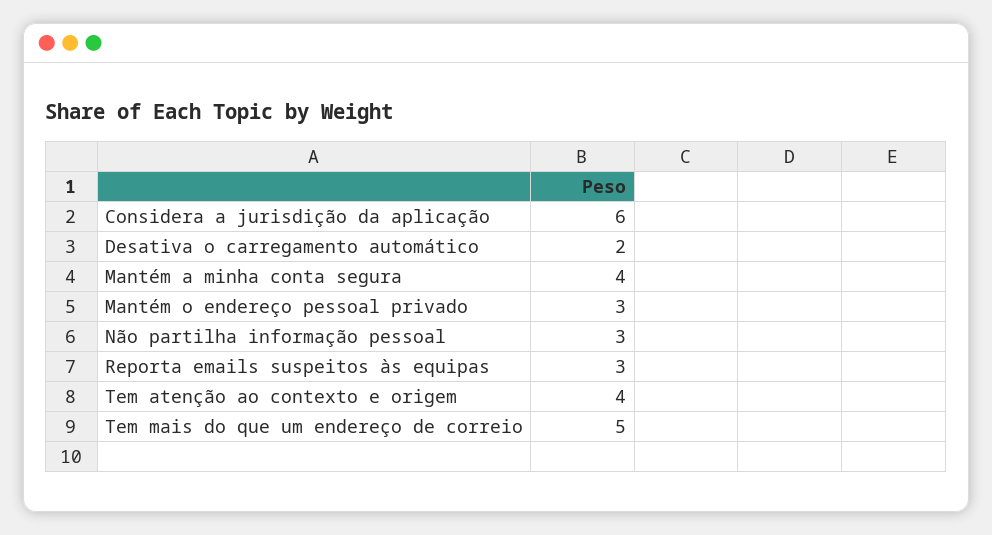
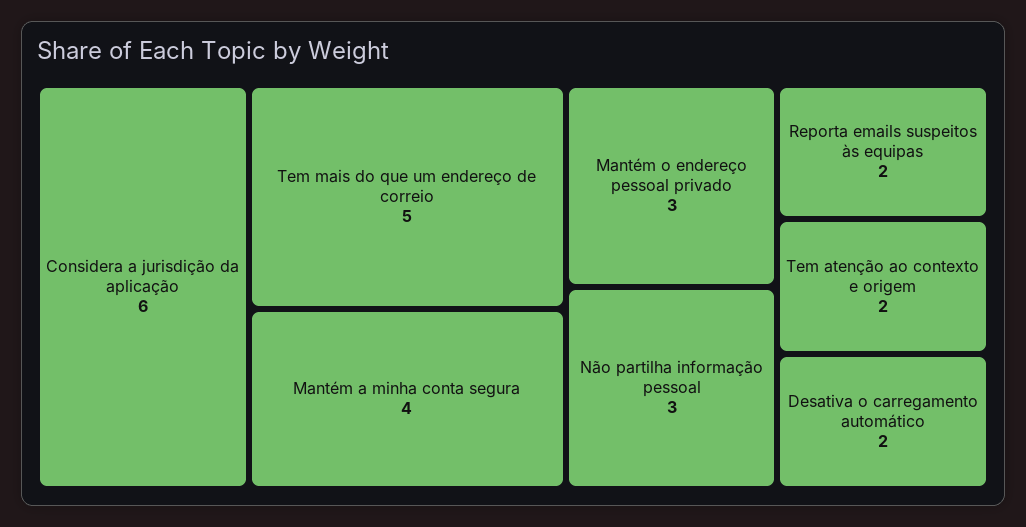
  {
    "Considera a jurisdição da aplicação": 6,
    "Desativa o carregamento automático": 2,
    "Mantém a minha conta segura": 4,
    "Mantém o endereço pessoal privado": 3,
    "Não partilha informação pessoal": 3,
-   "Reporta emails suspeitos às equipas": 3,
+   "Reporta emails suspeitos às equipas": 2,
-   "Tem atenção ao contexto e origem": 4,
+   "Tem atenção ao contexto e origem": 2,
    "Tem mais do que um endereço de correio": 5
  }

